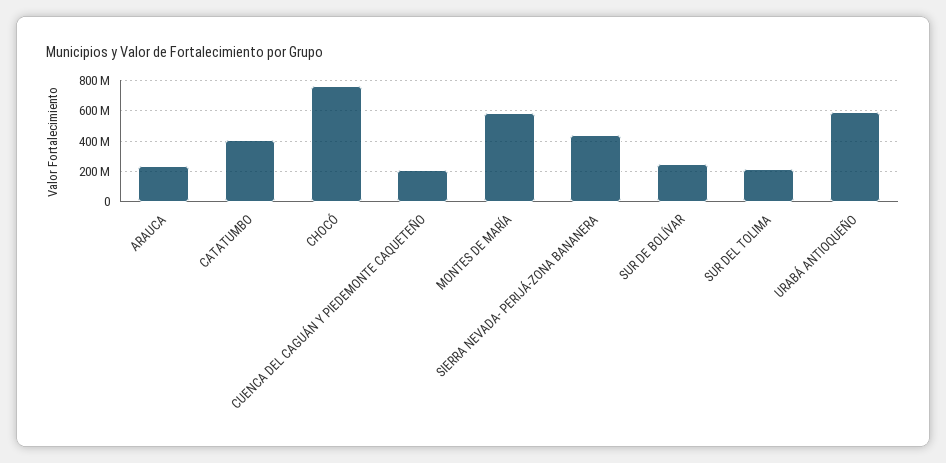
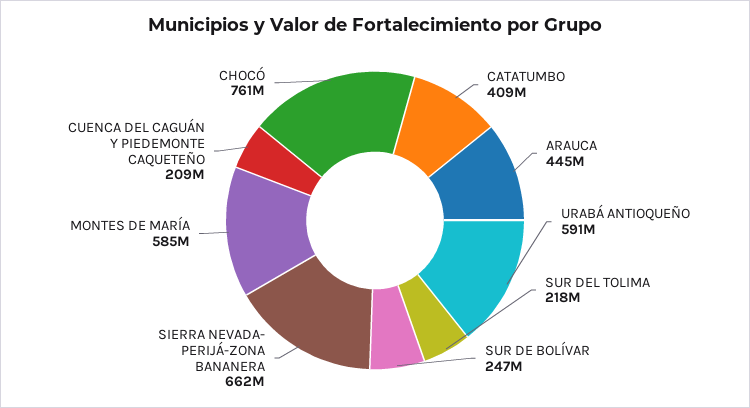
  {
-   "ARAUCA": 250000000,
+   "ARAUCA": 445000000,
    "CATATUMBO": 409000000,
    "CHOCÓ": 761000000,
    "CUENCA DEL CAGUÁN Y PIEDEMONTE CAQUETEÑO": 209000000,
    "MONTES DE MARÍA": 585000000,
-   "SIERRA NEVADA- PERIJÁ-ZONA BANANERA": 450000000,
+   "SIERRA NEVADA- PERIJÁ-ZONA BANANERA": 662000000,
    "SUR DE BOLÍVAR": 247000000,
    "SUR DEL TOLIMA": 218000000,
    "URABÁ ANTIOQUEÑO": 591000000
  }

